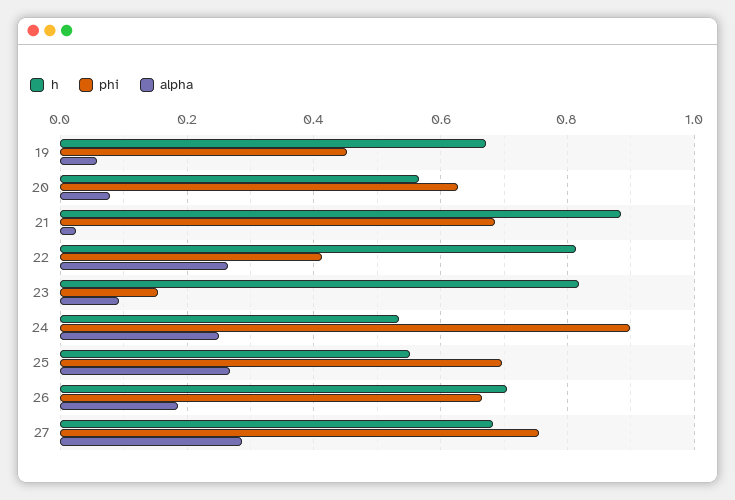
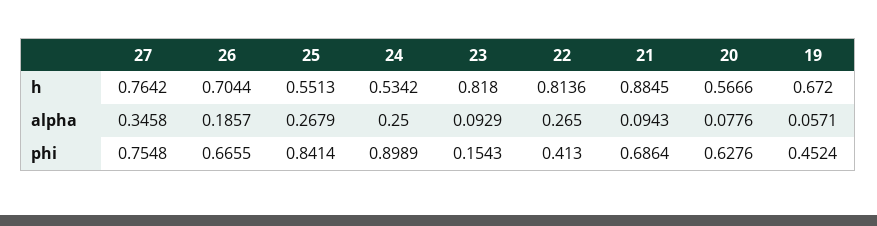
  {
    "h": {
      "19": 0.672,
      "20": 0.5666,
      "21": 0.8845,
      "22": 0.8136,
      "23": 0.818,
      "24": 0.5342,
      "25": 0.5513,
      "26": 0.7044,
-     "27": 0.68
+     "27": 0.7642
    },
    "phi": {
      "19": 0.4524,
      "20": 0.6276,
      "21": 0.6864,
      "22": 0.413,
      "23": 0.1543,
      "24": 0.8989,
-     "25": 0.7,
+     "25": 0.8414,
      "26": 0.6655,
      "27": 0.7548
    },
    "alpha": {
      "19": 0.0571,
      "20": 0.0776,
-     "21": 0.02,
+     "21": 0.0943,
      "22": 0.265,
      "23": 0.0929,
      "24": 0.25,
      "25": 0.2679,
      "26": 0.1857,
-     "27": 0.28
+     "27": 0.3458
    }
  }

